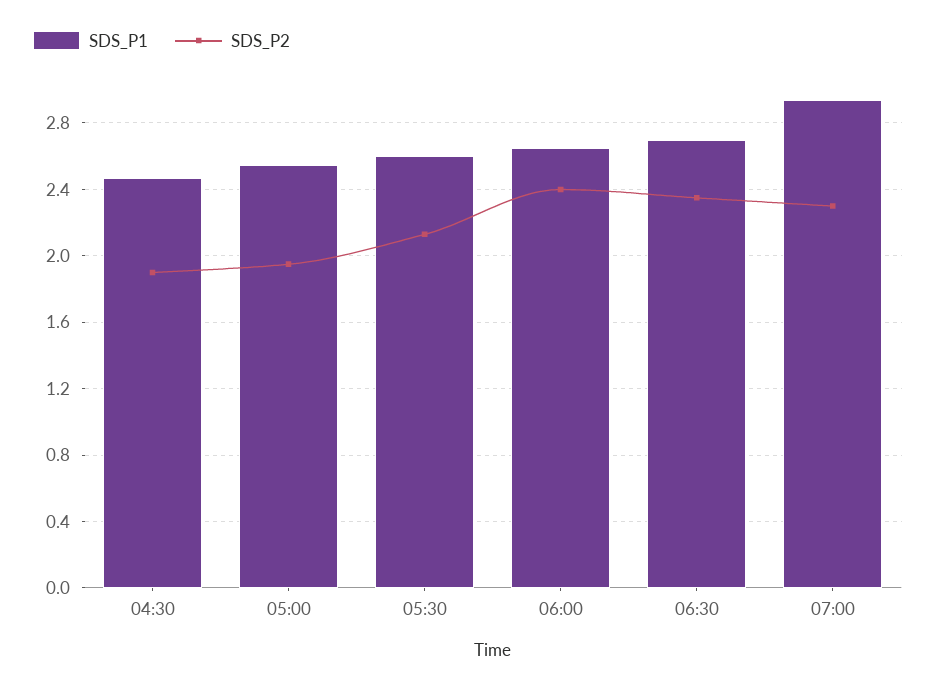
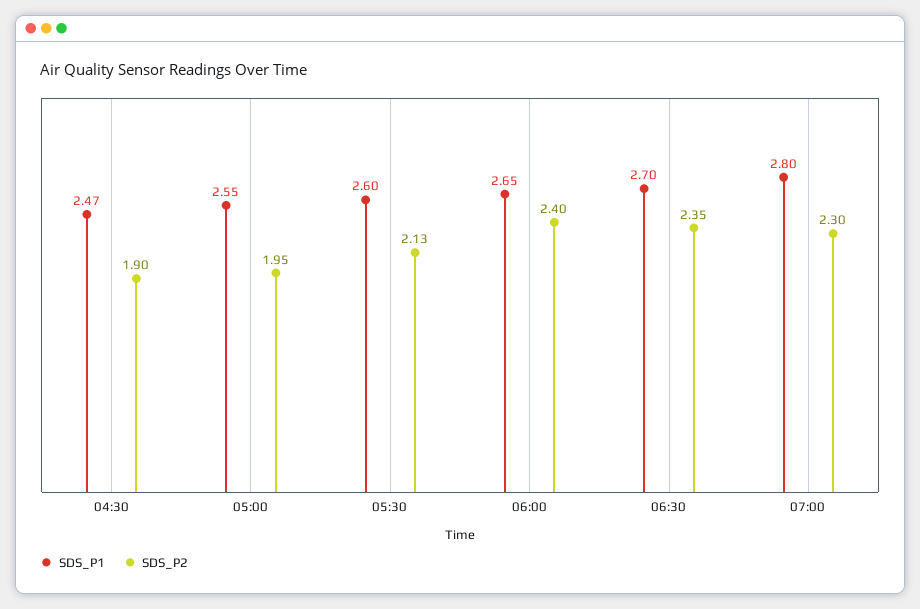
  {
    "SDS_P1": {
      "04:30": 2.47,
      "05:00": 2.55,
      "05:30": 2.6,
      "06:00": 2.65,
      "06:30": 2.7,
-     "07:00": 2.95
+     "07:00": 2.8
    },
    "SDS_P2": {
      "04:30": 1.9,
      "05:00": 1.95,
      "05:30": 2.13,
      "06:00": 2.4,
      "06:30": 2.35,
      "07:00": 2.3
    }
  }

